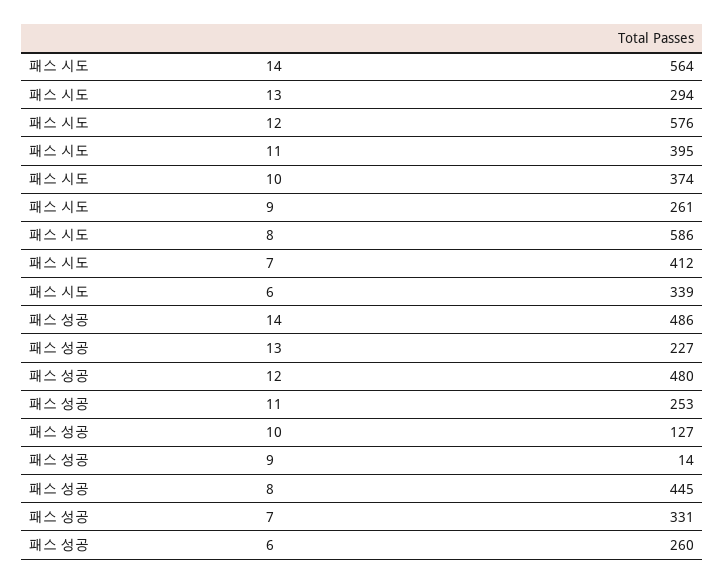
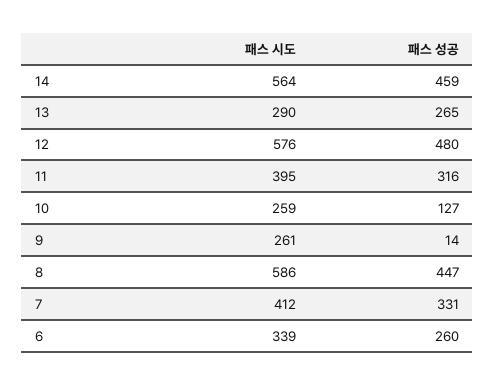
  {
    "패스 시도": {
      "14": 564,
-     "13": 294,
+     "13": 290,
      "12": 576,
      "11": 395,
-     "10": 374,
+     "10": 259,
      "9": 261,
      "8": 586,
      "7": 412,
      "6": 339
    },
    "패스 성공": {
-     "14": 486,
+     "14": 459,
-     "13": 227,
+     "13": 265,
      "12": 480,
-     "11": 253,
+     "11": 316,
      "10": 127,
      "9": 14,
-     "8": 445,
+     "8": 447,
      "7": 331,
      "6": 260
    }
  }

